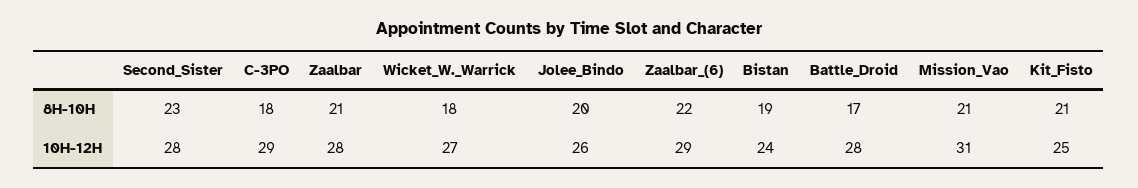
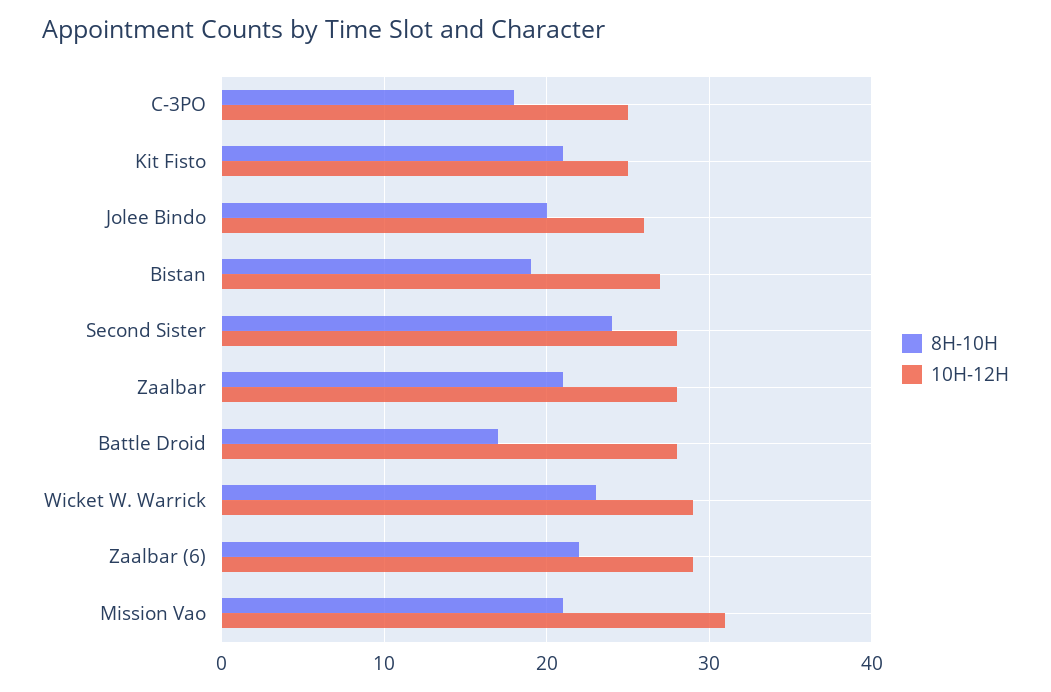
  {
    "8H-10H": {
-     "Second_Sister": 23,
+     "Second_Sister": 24,
      "C-3PO": 18,
      "Zaalbar": 21,
-     "Wicket_W._Warrick": 18,
+     "Wicket_W._Warrick": 23,
      "Jolee_Bindo": 20,
      "Zaalbar_(6)": 22,
      "Bistan": 19,
      "Battle_Droid": 17,
      "Mission_Vao": 21,
      "Kit_Fisto": 21
    },
    "10H-12H": {
      "Second_Sister": 28,
-     "C-3PO": 29,
+     "C-3PO": 25,
      "Zaalbar": 28,
-     "Wicket_W._Warrick": 27,
+     "Wicket_W._Warrick": 29,
      "Jolee_Bindo": 26,
      "Zaalbar_(6)": 29,
-     "Bistan": 24,
+     "Bistan": 27,
      "Battle_Droid": 28,
      "Mission_Vao": 31,
      "Kit_Fisto": 25
    }
  }

